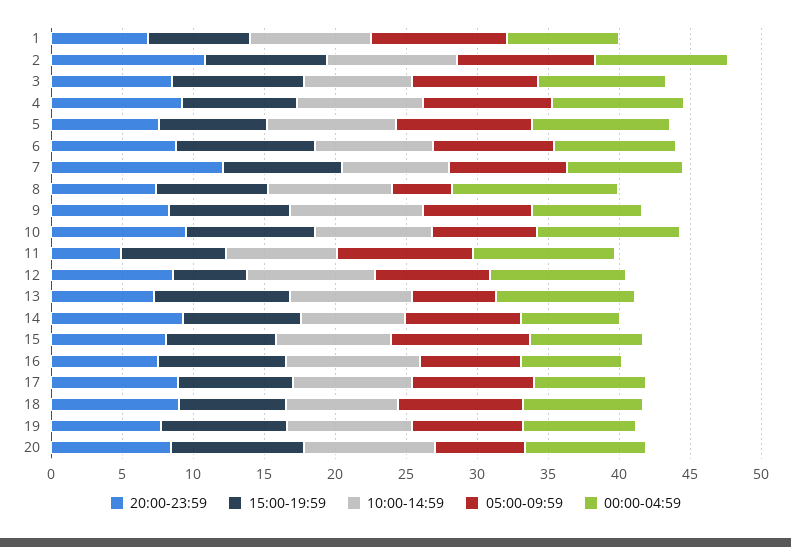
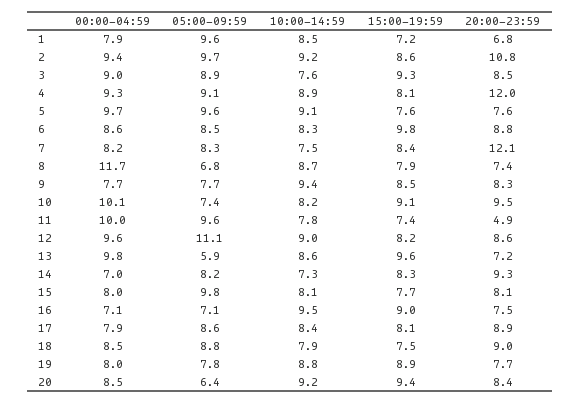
  {
    "20:00-23:59": {
      "1": 6.8,
      "2": 10.8,
      "3": 8.5,
-     "4": 9,
+     "4": 12,
      "5": 7.6,
      "6": 8.8,
      "7": 12.1,
      "8": 7.4,
      "9": 8.3,
      "10": 9.5,
      "11": 4.9,
      "12": 8.6,
      "13": 7.2,
      "14": 9.3,
      "15": 8.1,
      "16": 7.5,
      "17": 8.9,
      "18": 9,
      "19": 7.7,
      "20": 8.4
    },
    "15:00-19:59": {
      "1": 7.2,
      "2": 8.6,
      "3": 9.3,
      "4": 8.1,
      "5": 7.6,
      "6": 9.8,
      "7": 8.4,
      "8": 7.9,
      "9": 8.5,
      "10": 9.1,
      "11": 7.4,
-     "12": 5,
+     "12": 8.2,
      "13": 9.6,
      "14": 8.3,
      "15": 7.7,
      "16": 9,
      "17": 8.1,
      "18": 7.5,
      "19": 8.9,
      "20": 9.4
    },
    "10:00-14:59": {
      "1": 8.5,
      "2": 9.2,
      "3": 7.6,
      "4": 8.9,
      "5": 9.1,
      "6": 8.3,
      "7": 7.5,
      "8": 8.7,
      "9": 9.4,
      "10": 8.2,
      "11": 7.8,
      "12": 9,
      "13": 8.6,
      "14": 7.3,
      "15": 8.1,
      "16": 9.5,
      "17": 8.4,
      "18": 7.9,
      "19": 8.8,
      "20": 9.2
    },
    "05:00-09:59": {
      "1": 9.6,
      "2": 9.7,
      "3": 8.9,
      "4": 9.1,
      "5": 9.6,
      "6": 8.5,
      "7": 8.3,
-     "8": 4,
+     "8": 6.8,
      "9": 7.7,
      "10": 7.4,
      "11": 9.6,
-     "12": 8,
+     "12": 11.1,
      "13": 5.9,
      "14": 8.2,
      "15": 9.8,
      "16": 7.1,
      "17": 8.6,
      "18": 8.8,
      "19": 7.8,
      "20": 6.4
    },
    "00:00-04:59": {
      "1": 7.9,
      "2": 9.4,
      "3": 9,
      "4": 9.3,
      "5": 9.7,
      "6": 8.6,
      "7": 8.2,
      "8": 11.7,
      "9": 7.7,
      "10": 10.1,
      "11": 10,
      "12": 9.6,
      "13": 9.8,
      "14": 7,
      "15": 8,
      "16": 7.1,
      "17": 7.9,
      "18": 8.5,
      "19": 8,
      "20": 8.5
    }
  }

